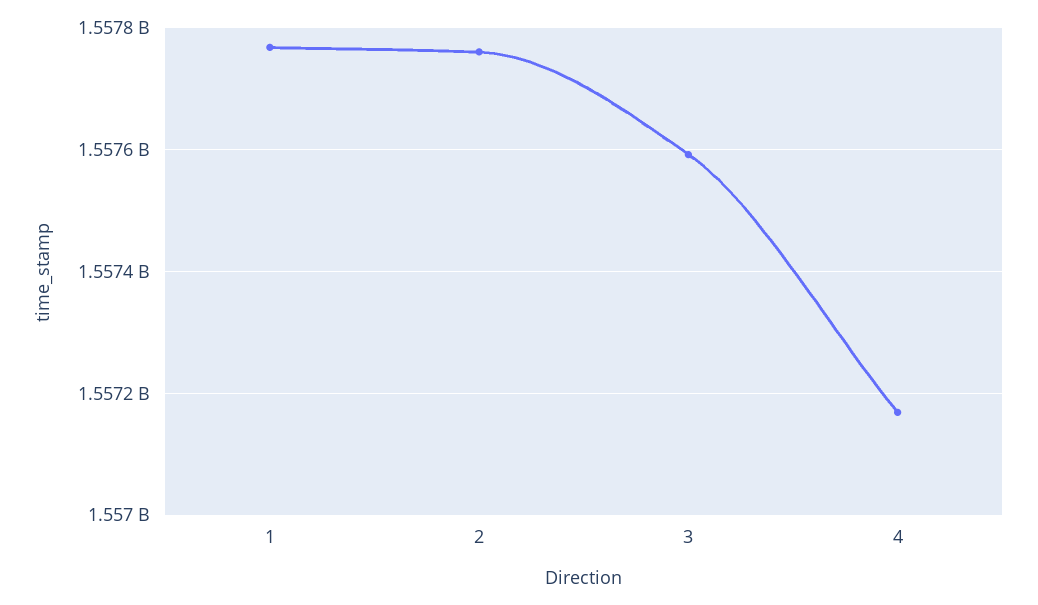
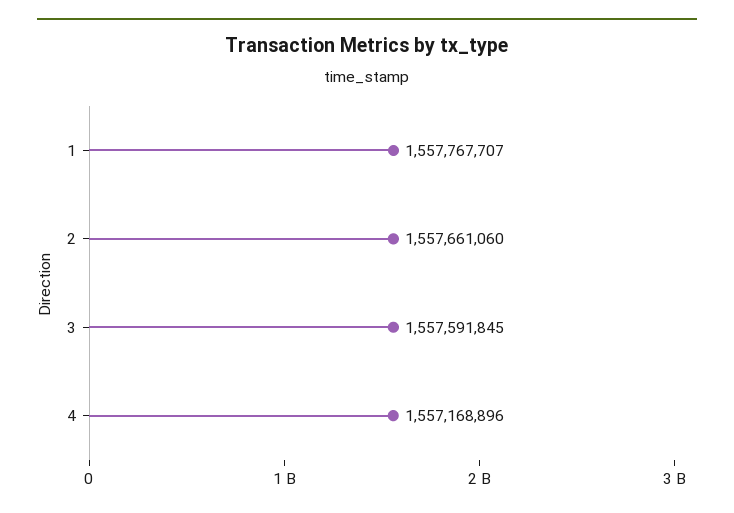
  {
    "1": 1557767707,
-   "2": 1557760000,
+   "2": 1557661060,
    "3": 1557591845,
    "4": 1557168896
  }

